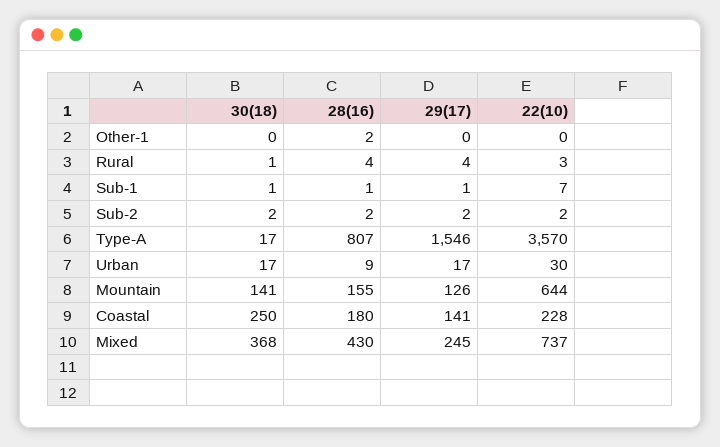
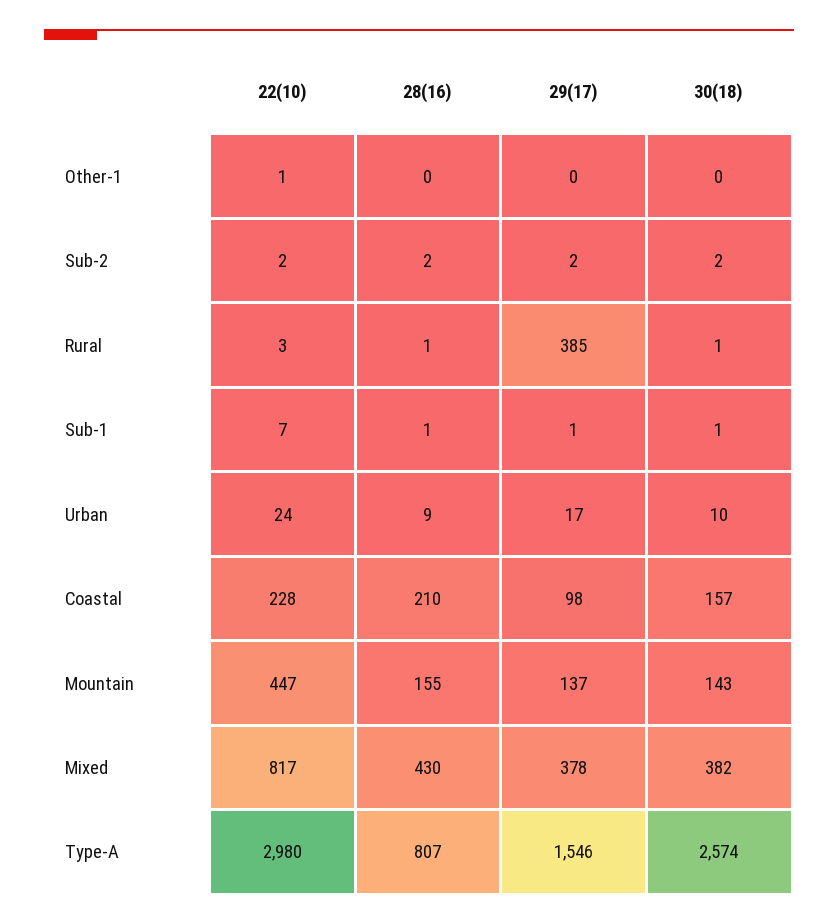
  {
    "30(18)": {
      "Other-1": 0,
      "Rural": 1,
      "Sub-1": 1,
      "Sub-2": 2,
-     "Type-A": 17,
+     "Type-A": 2574,
-     "Urban": 17,
+     "Urban": 10,
-     "Mountain": 141,
+     "Mountain": 143,
-     "Coastal": 250,
+     "Coastal": 157,
-     "Mixed": 368
+     "Mixed": 382
    },
    "28(16)": {
-     "Other-1": 2,
+     "Other-1": 0,
-     "Rural": 4,
+     "Rural": 1,
      "Sub-1": 1,
      "Sub-2": 2,
      "Type-A": 807,
      "Urban": 9,
      "Mountain": 155,
-     "Coastal": 180,
+     "Coastal": 210,
      "Mixed": 430
    },
    "29(17)": {
      "Other-1": 0,
-     "Rural": 4,
+     "Rural": 385,
      "Sub-1": 1,
      "Sub-2": 2,
      "Type-A": 1546,
      "Urban": 17,
-     "Mountain": 126,
+     "Mountain": 137,
-     "Coastal": 141,
+     "Coastal": 98,
-     "Mixed": 245
+     "Mixed": 378
    },
    "22(10)": {
-     "Other-1": 0,
+     "Other-1": 1,
      "Rural": 3,
      "Sub-1": 7,
      "Sub-2": 2,
-     "Type-A": 3570,
+     "Type-A": 2980,
-     "Urban": 30,
+     "Urban": 24,
-     "Mountain": 644,
+     "Mountain": 447,
      "Coastal": 228,
-     "Mixed": 737
+     "Mixed": 817
    }
  }

